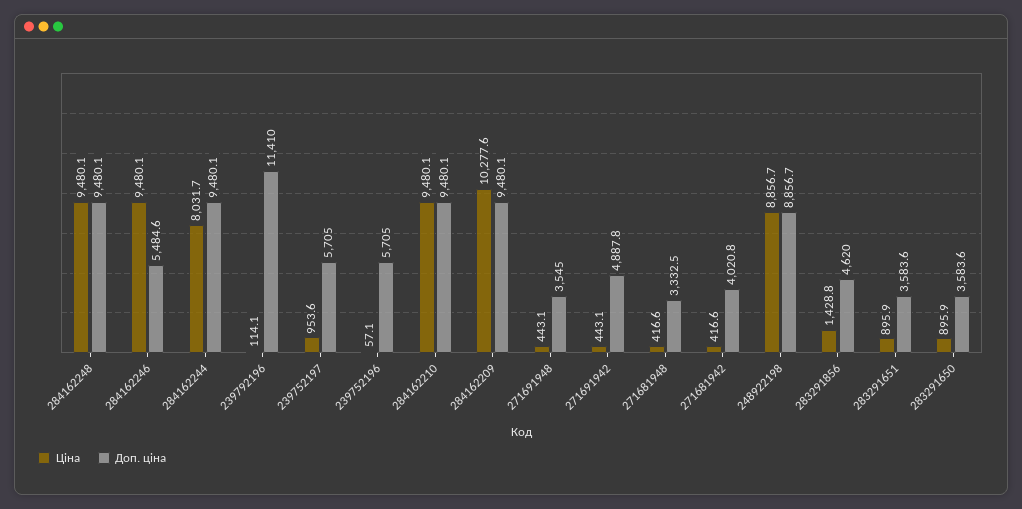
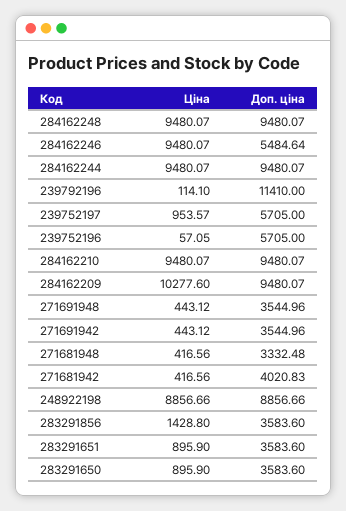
  {
    "Ціна": {
      "284162248": 9480.07,
      "284162246": 9480.07,
-     "284162244": 8031.7,
+     "284162244": 9480.07,
      "239792196": 114.1,
      "239752197": 953.57,
      "239752196": 57.05,
      "284162210": 9480.07,
      "284162209": 10277.6,
      "271691948": 443.12,
      "271691942": 443.12,
      "271681948": 416.56,
      "271681942": 416.56,
      "248922198": 8856.66,
      "283291856": 1428.8,
      "283291651": 895.9,
      "283291650": 895.9
    },
    "Доп. ціна": {
      "284162248": 9480.07,
      "284162246": 5484.64,
      "284162244": 9480.07,
      "239792196": 11410,
      "239752197": 5705,
      "239752196": 5705,
      "284162210": 9480.07,
      "284162209": 9480.07,
      "271691948": 3544.96,
-     "271691942": 4887.8,
+     "271691942": 3544.96,
      "271681948": 3332.48,
      "271681942": 4020.83,
      "248922198": 8856.66,
-     "283291856": 4620,
+     "283291856": 3583.6,
      "283291651": 3583.6,
      "283291650": 3583.6
    }
  }

